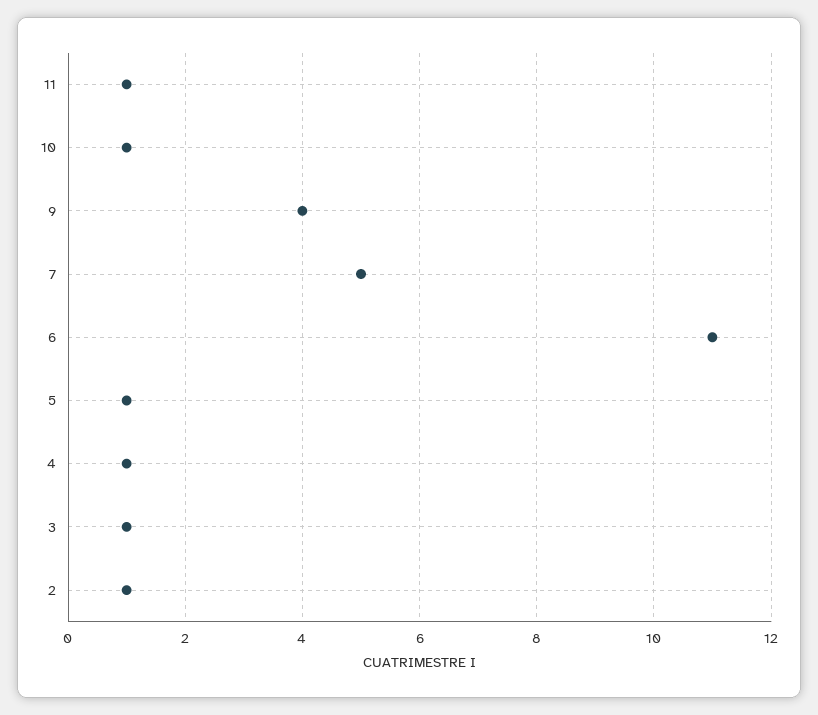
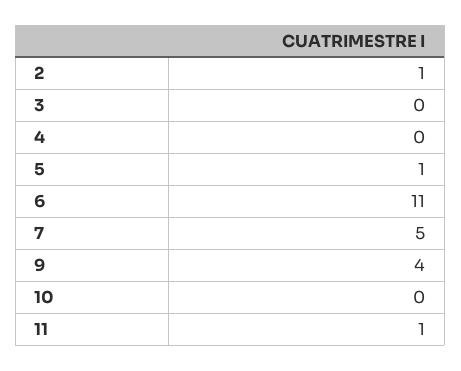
  {
    "11": 1,
-   "10": 1,
+   "10": 0,
    "9": 4,
    "7": 5,
    "6": 11,
    "5": 1,
-   "4": 1,
+   "4": 0,
-   "3": 1,
+   "3": 0,
    "2": 1
  }

